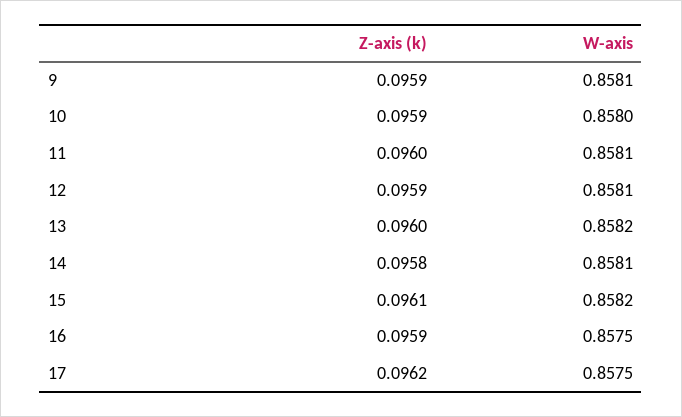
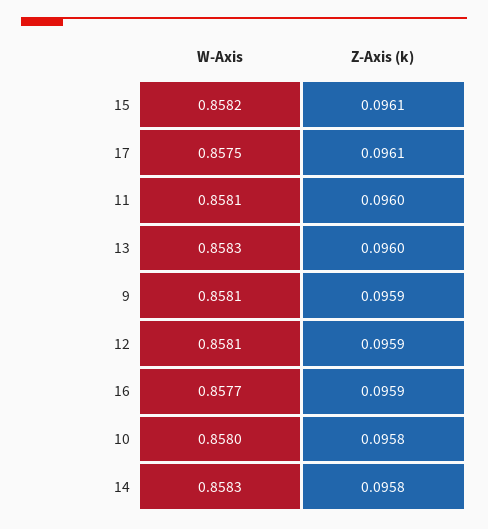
  {
    "Z-axis (k)": {
      "9": 0.0959,
-     "10": 0.0959,
+     "10": 0.0958,
      "11": 0.096,
      "12": 0.0959,
      "13": 0.096,
      "14": 0.0958,
      "15": 0.0961,
      "16": 0.0959,
-     "17": 0.0962
+     "17": 0.0961
    },
    "W-axis": {
      "9": 0.8581,
      "10": 0.858,
      "11": 0.8581,
      "12": 0.8581,
-     "13": 0.8582,
+     "13": 0.8583,
-     "14": 0.8581,
+     "14": 0.8583,
      "15": 0.8582,
-     "16": 0.8575,
+     "16": 0.8577,
      "17": 0.8575
    }
  }

